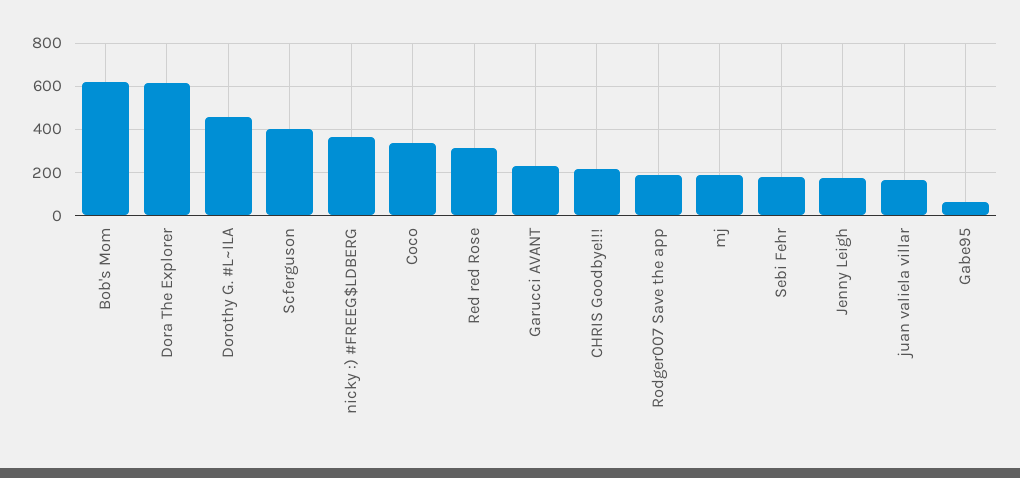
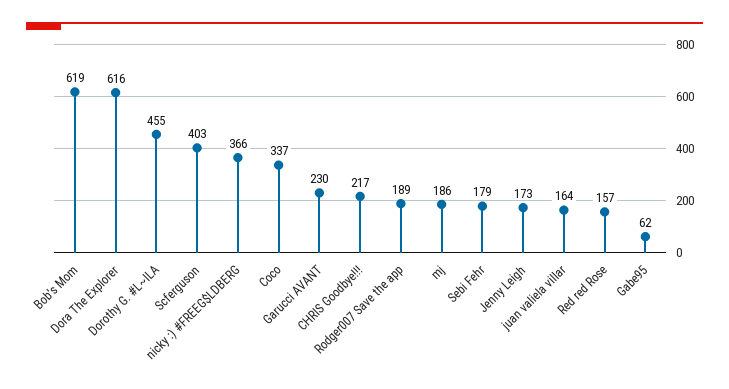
  {
    "Bob's Mom": 619,
    "Dora The Explorer": 616,
    "Dorothy G. #L~ILA": 455,
    "Scferguson": 403,
    "nicky :) #FREEG$LDBERG": 366,
    "Coco": 337,
-   "Red red Rose": 300,
+   "Red red Rose": 157,
    "Garucci AVANT": 230,
    "CHRIS Goodbye!!!": 217,
    "Rodger007 Save the app": 189,
    "mj": 186,
    "Sebi Fehr": 179,
    "Jenny Leigh": 173,
    "juan valiela villar": 164,
    "Gabe95": 62
  }

